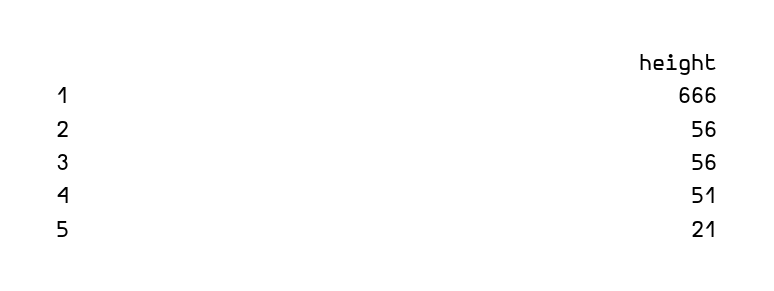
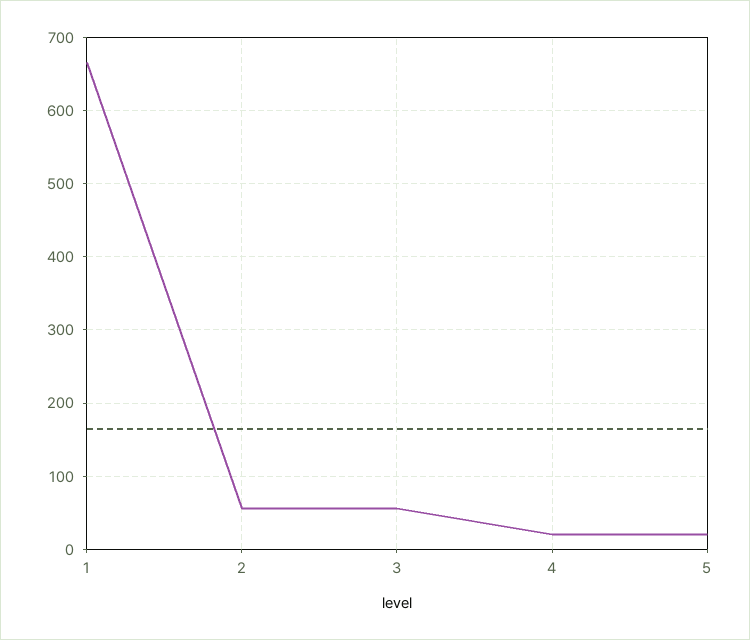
  {
    "1": 666,
    "2": 56,
    "3": 56,
-   "4": 51,
+   "4": 20,
    "5": 21
  }

